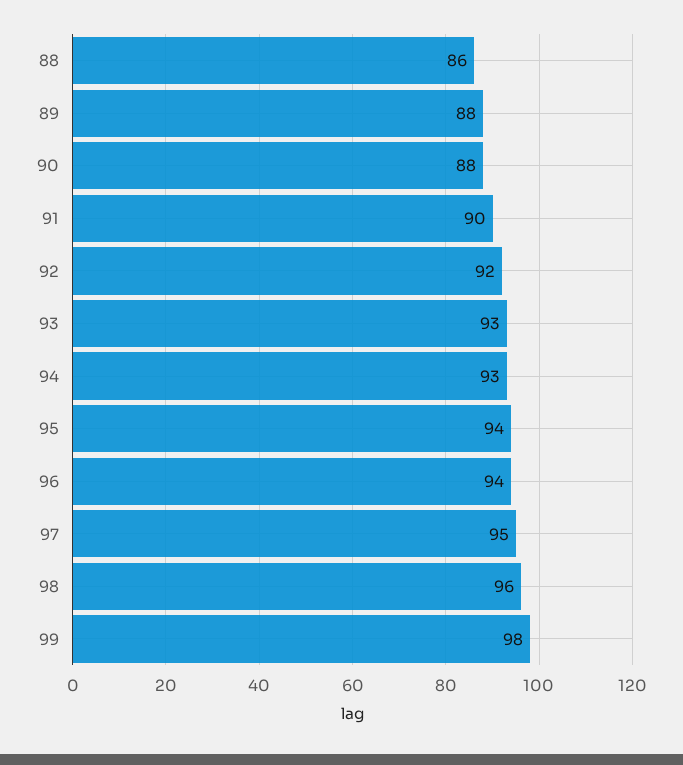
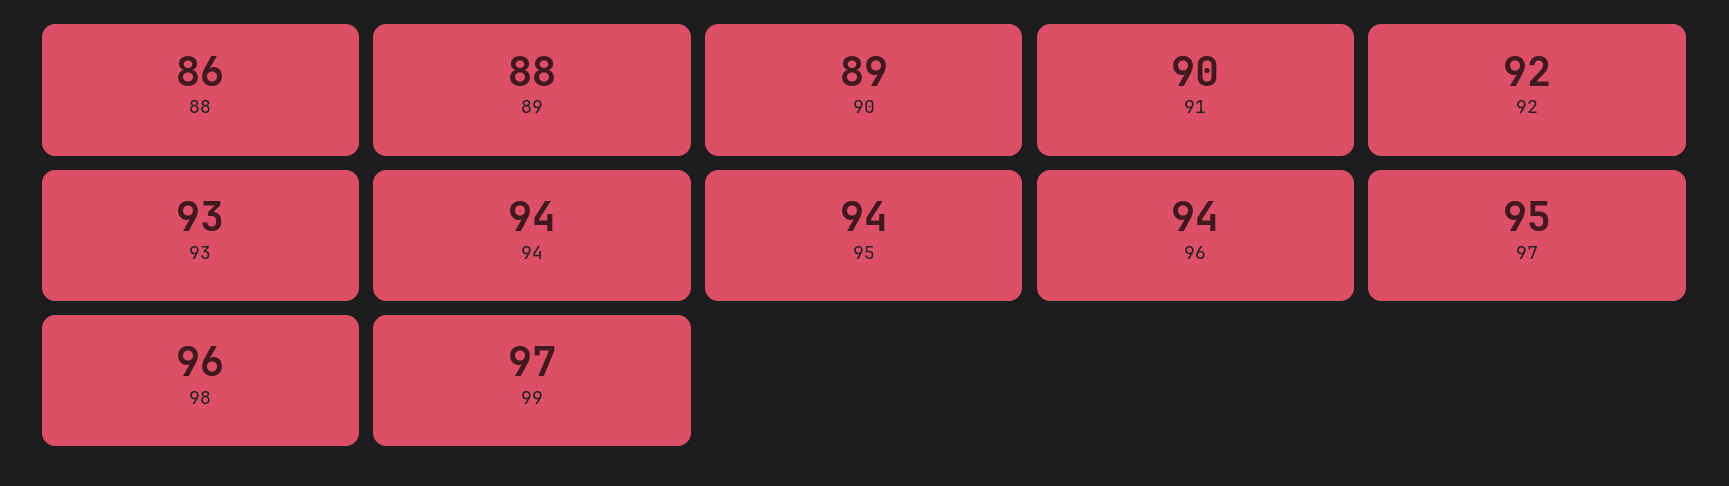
  {
    "88": 86,
    "89": 88,
-   "90": 88,
+   "90": 89,
    "91": 90,
    "92": 92,
    "93": 93,
-   "94": 93,
+   "94": 94,
    "95": 94,
    "96": 94,
    "97": 95,
    "98": 96,
-   "99": 98
+   "99": 97
  }

